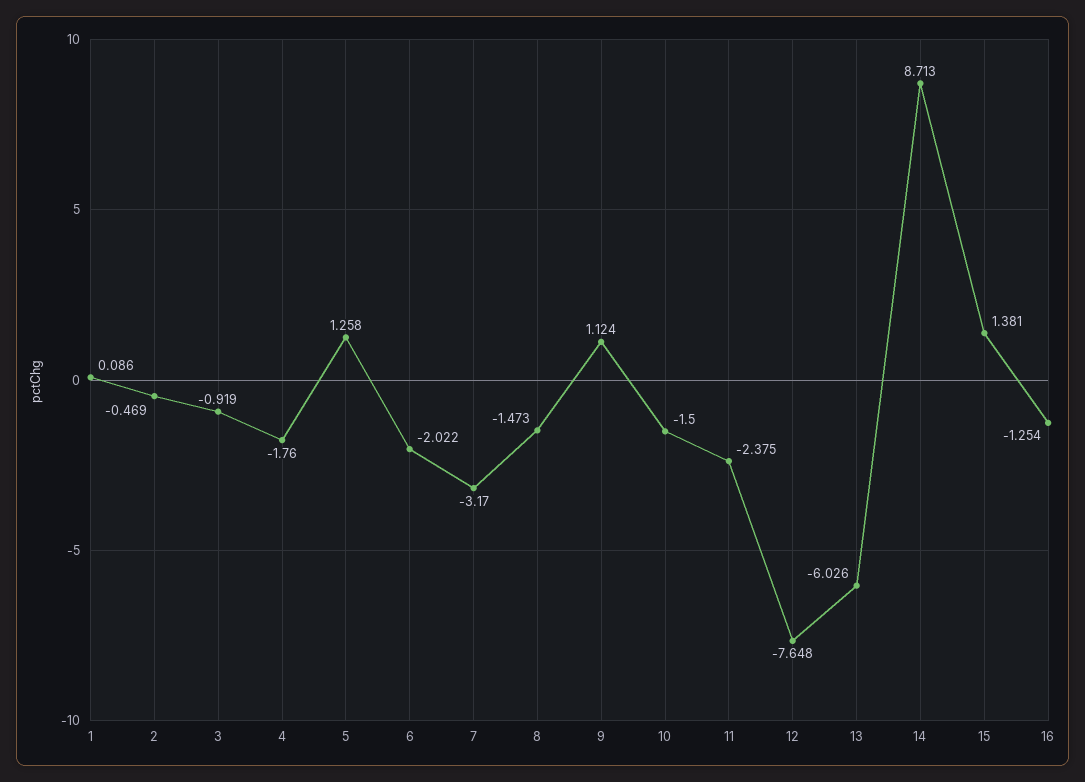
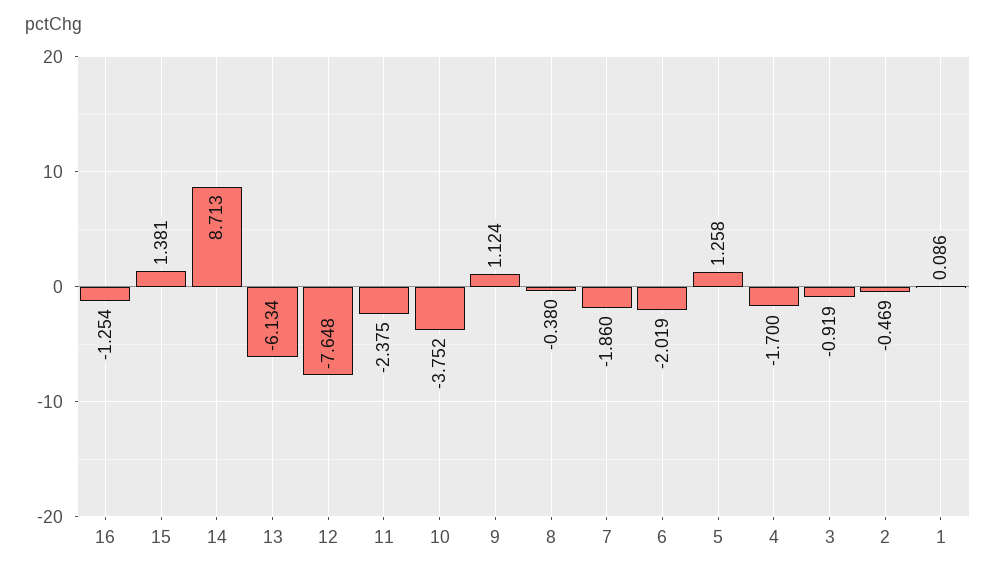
  {
    "1": 0.086,
    "2": -0.469,
    "3": -0.919,
-   "4": -1.76,
+   "4": -1.7,
    "5": 1.258,
-   "6": -2.022,
+   "6": -2.019,
-   "7": -3.17,
+   "7": -1.86,
-   "8": -1.473,
+   "8": -0.38,
    "9": 1.124,
-   "10": -1.5,
+   "10": -3.752,
    "11": -2.375,
    "12": -7.648,
-   "13": -6.026,
+   "13": -6.134,
    "14": 8.713,
    "15": 1.381,
    "16": -1.254
  }

